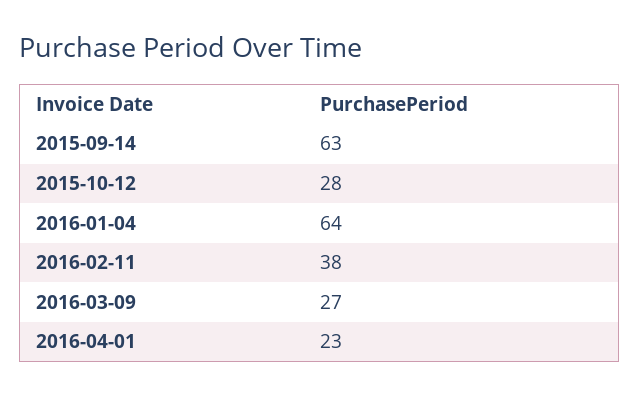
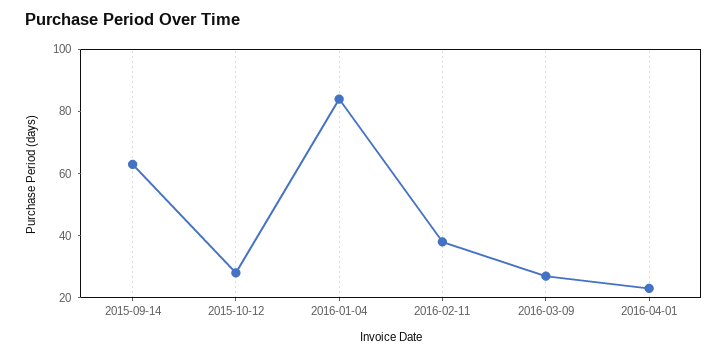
  {
    "2015-09-14": 63,
    "2015-10-12": 28,
-   "2016-01-04": 64,
+   "2016-01-04": 85,
    "2016-02-11": 38,
    "2016-03-09": 27,
    "2016-04-01": 23
  }

